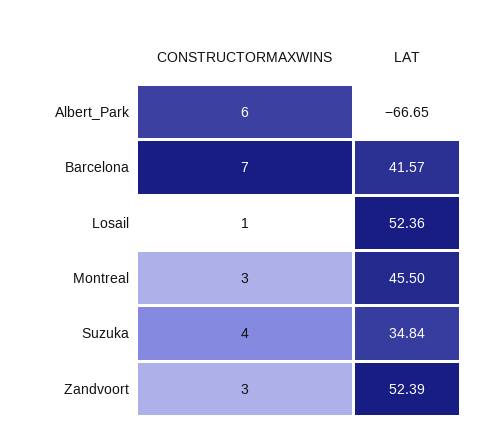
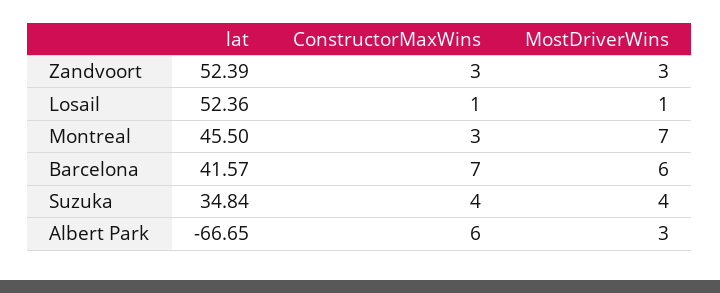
  {
    "CONSTRUCTORMAXWINS": {
      "Albert_Park": 6,
      "Barcelona": 7,
      "Losail": 1,
      "Montreal": 3,
      "Suzuka": 4,
      "Zandvoort": 3
    },
    "LAT": {
      "Albert_Park": -66.65,
      "Barcelona": 41.57,
      "Losail": 52.36,
      "Montreal": 45.5,
      "Suzuka": 34.84,
      "Zandvoort": 52.39
-   }
+   },
+   "MostDriverWins": {
+     "Zandvoort": 3,
+     "Losail": 1,
+     "Montreal": 7,
+     "Barcelona": 6,
+     "Suzuka": 4,
+     "Albert_Park": 3
+   }
  }

